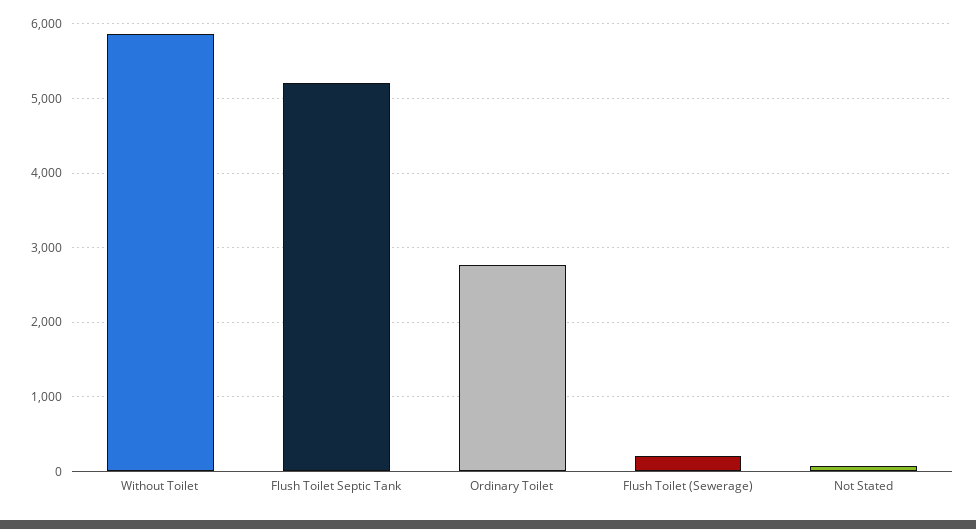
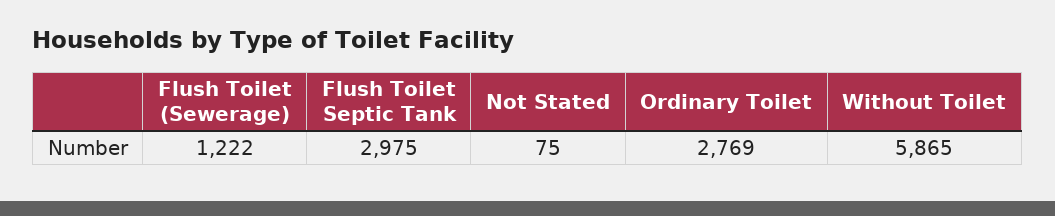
  {
    "Without Toilet": 5865,
-   "Flush Toilet Septic Tank": 5200,
+   "Flush Toilet Septic Tank": 2975,
    "Ordinary Toilet": 2769,
-   "Flush Toilet (Sewerage)": 200,
+   "Flush Toilet (Sewerage)": 1222,
    "Not Stated": 75
  }

